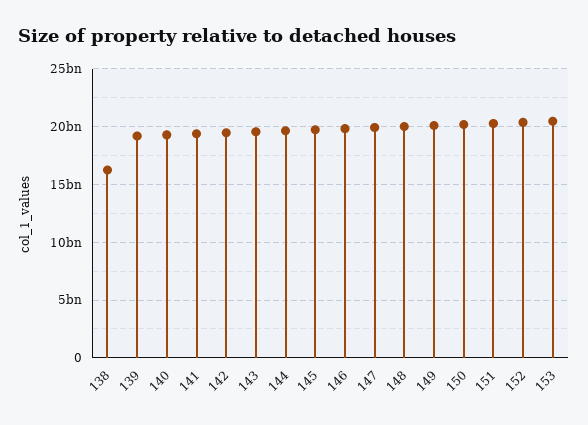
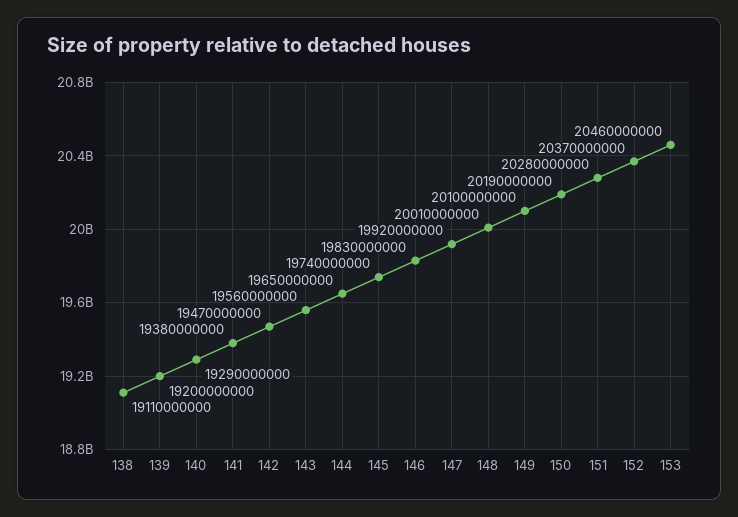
  {
-   "138": 16000000000,
+   "138": 19110000000,
    "139": 19200000000,
    "140": 19290000000,
    "141": 19380000000,
    "142": 19470000000,
    "143": 19560000000,
    "144": 19650000000,
    "145": 19740000000,
    "146": 19830000000,
    "147": 19920000000,
    "148": 20010000000,
    "149": 20100000000,
    "150": 20190000000,
    "151": 20280000000,
    "152": 20370000000,
    "153": 20460000000
  }

